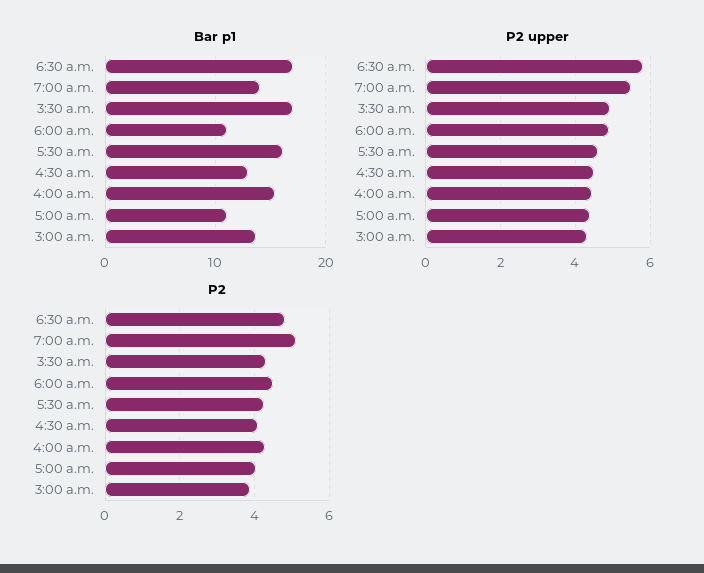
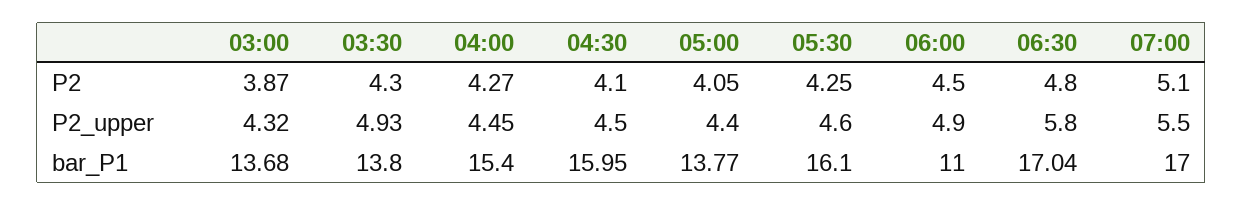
  {
    "Bar p1": {
      "6:30 a.m.": 17.04,
-     "7:00 a.m.": 14,
+     "7:00 a.m.": 17,
-     "3:30 a.m.": 17,
+     "3:30 a.m.": 13.8,
      "6:00 a.m.": 11,
      "5:30 a.m.": 16.1,
-     "4:30 a.m.": 13,
+     "4:30 a.m.": 15.95,
      "4:00 a.m.": 15.4,
-     "5:00 a.m.": 11,
+     "5:00 a.m.": 13.77,
      "3:00 a.m.": 13.68
    },
    "P2 upper": {
      "6:30 a.m.": 5.8,
      "7:00 a.m.": 5.5,
      "3:30 a.m.": 4.93,
      "6:00 a.m.": 4.9,
      "5:30 a.m.": 4.6,
      "4:30 a.m.": 4.5,
      "4:00 a.m.": 4.45,
      "5:00 a.m.": 4.4,
      "3:00 a.m.": 4.32
    },
    "P2": {
      "6:30 a.m.": 4.8,
      "7:00 a.m.": 5.1,
      "3:30 a.m.": 4.3,
      "6:00 a.m.": 4.5,
      "5:30 a.m.": 4.25,
      "4:30 a.m.": 4.1,
      "4:00 a.m.": 4.27,
      "5:00 a.m.": 4.05,
      "3:00 a.m.": 3.87
    }
  }

